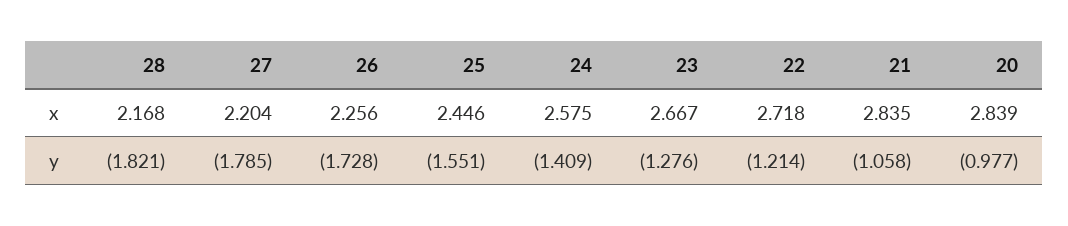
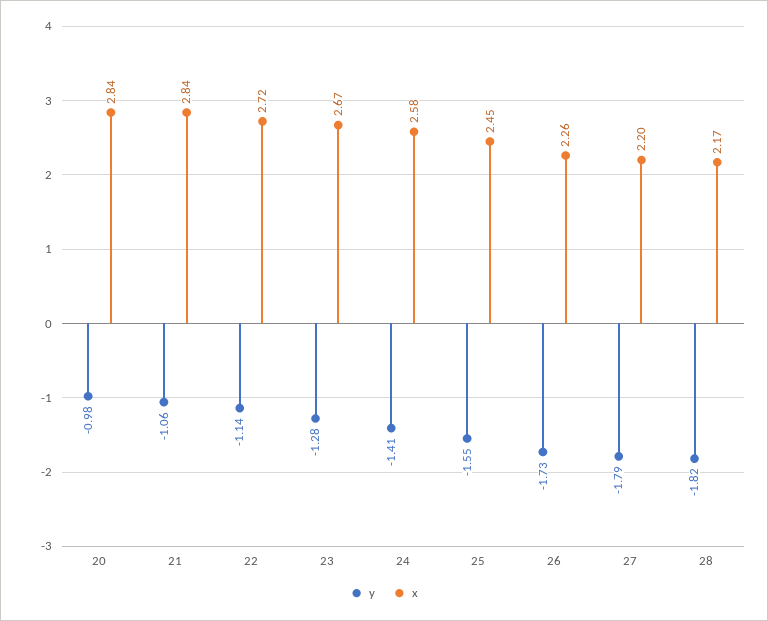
  {
    "x": {
      "28": 2.168,
      "27": 2.204,
      "26": 2.256,
      "25": 2.446,
      "24": 2.575,
      "23": 2.667,
      "22": 2.718,
      "21": 2.835,
      "20": 2.839
    },
    "y": {
      "28": -1.821,
      "27": -1.785,
      "26": -1.728,
      "25": -1.551,
      "24": -1.409,
      "23": -1.276,
-     "22": -1.214,
+     "22": -1.14,
      "21": -1.058,
      "20": -0.977
    }
  }

